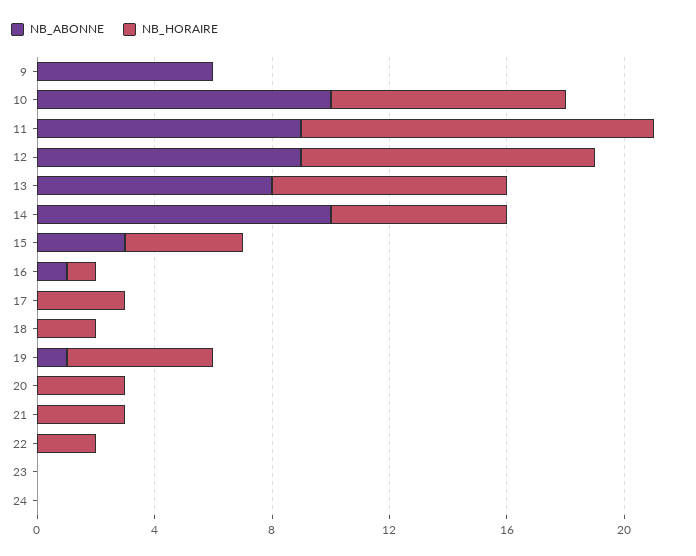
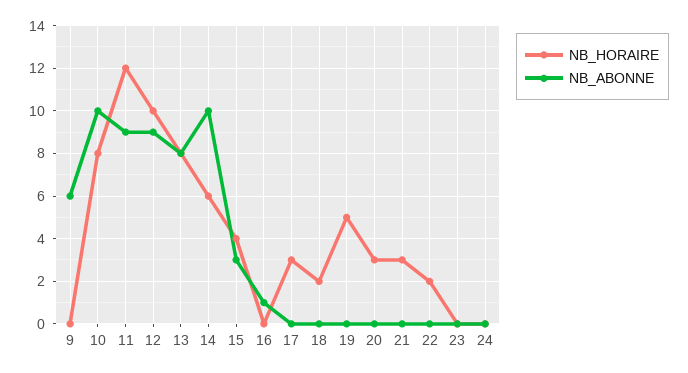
  {
    "NB_ABONNE": {
      "9": 6,
      "10": 10,
      "11": 9,
      "12": 9,
      "13": 8,
      "14": 10,
      "15": 3,
      "16": 1,
      "17": 0,
      "18": 0,
-     "19": 1,
+     "19": 0,
      "20": 0,
      "21": 0,
      "22": 0,
      "23": 0,
      "24": 0
    },
    "NB_HORAIRE": {
      "9": 0,
      "10": 8,
      "11": 12,
      "12": 10,
      "13": 8,
      "14": 6,
      "15": 4,
-     "16": 1,
+     "16": 0,
      "17": 3,
      "18": 2,
      "19": 5,
      "20": 3,
      "21": 3,
      "22": 2,
      "23": 0,
      "24": 0
    }
  }

